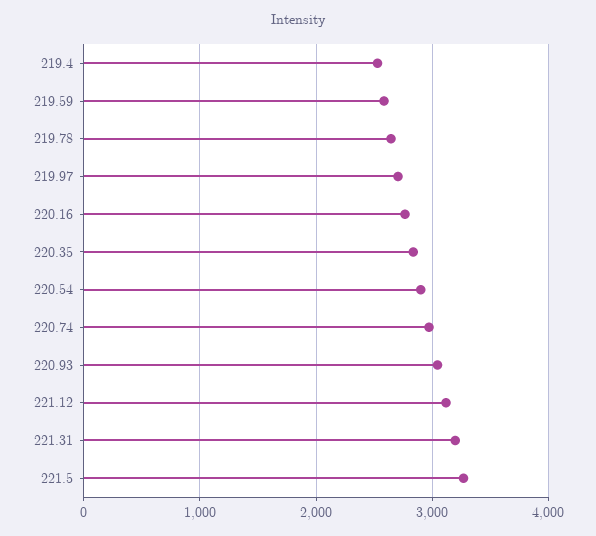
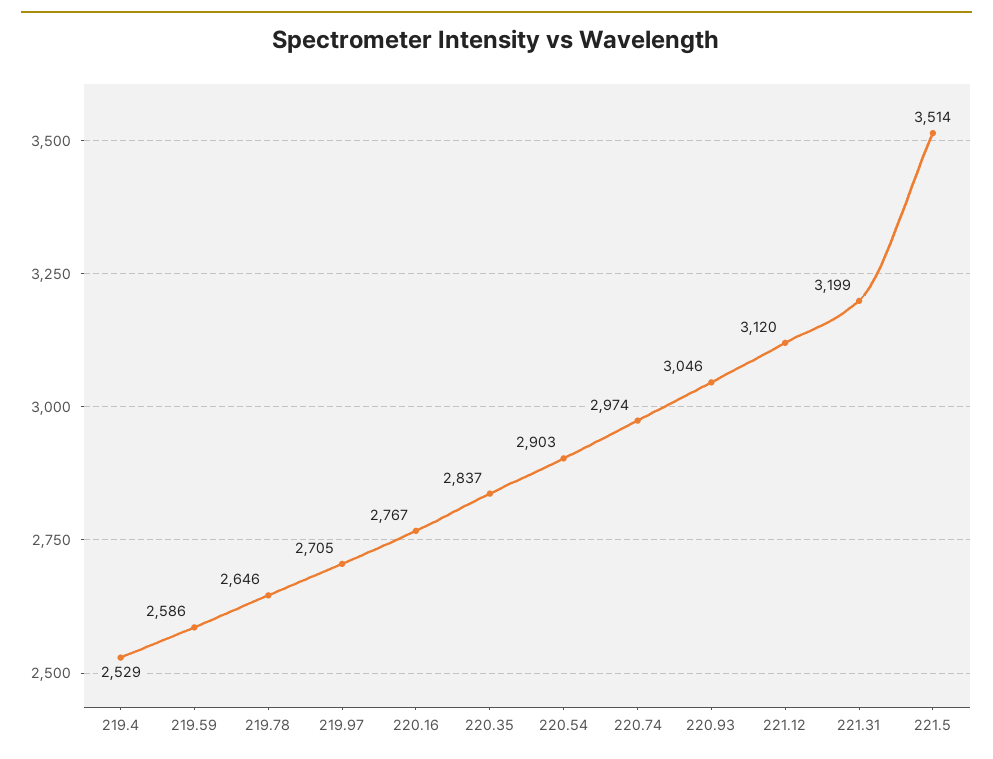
  {
    "219.4": 2529,
    "219.59": 2586,
    "219.78": 2646,
    "219.97": 2705,
    "220.16": 2767,
    "220.35": 2837,
    "220.54": 2903,
    "220.74": 2974,
    "220.93": 3046,
    "221.12": 3120,
    "221.31": 3199,
-   "221.5": 3300
+   "221.5": 3514
  }

